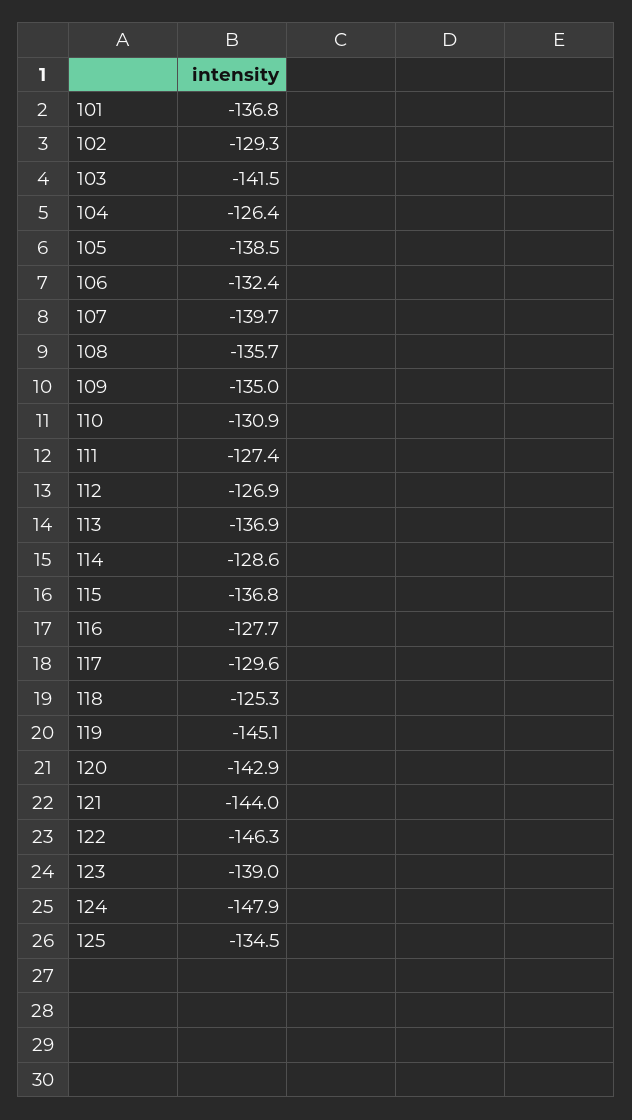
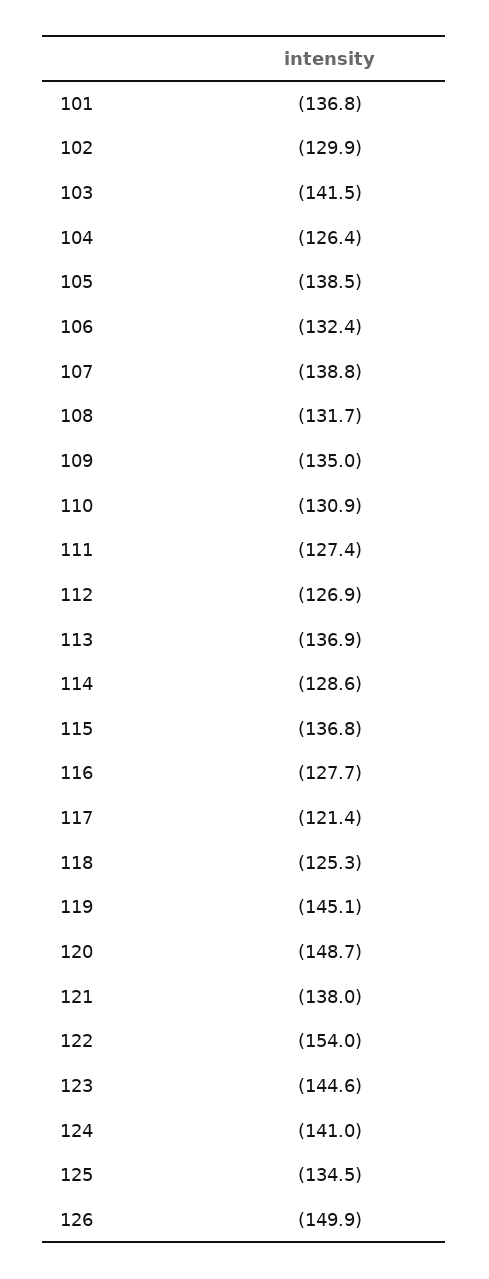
  {
    "101": -136.8,
-   "102": -129.3,
+   "102": -129.9,
    "103": -141.5,
    "104": -126.4,
    "105": -138.5,
    "106": -132.4,
-   "107": -139.7,
+   "107": -138.8,
-   "108": -135.7,
+   "108": -131.7,
    "109": -135,
    "110": -130.9,
    "111": -127.4,
    "112": -126.9,
    "113": -136.9,
    "114": -128.6,
    "115": -136.8,
    "116": -127.7,
-   "117": -129.6,
+   "117": -121.4,
    "118": -125.3,
    "119": -145.1,
-   "120": -142.9,
+   "120": -148.7,
-   "121": -144,
+   "121": -138,
-   "122": -146.3,
+   "122": -154,
-   "123": -139,
+   "123": -144.6,
-   "124": -147.9,
+   "124": -141,
-   "125": -134.5
+   "125": -134.5,
+   "126": -149.9
  }

